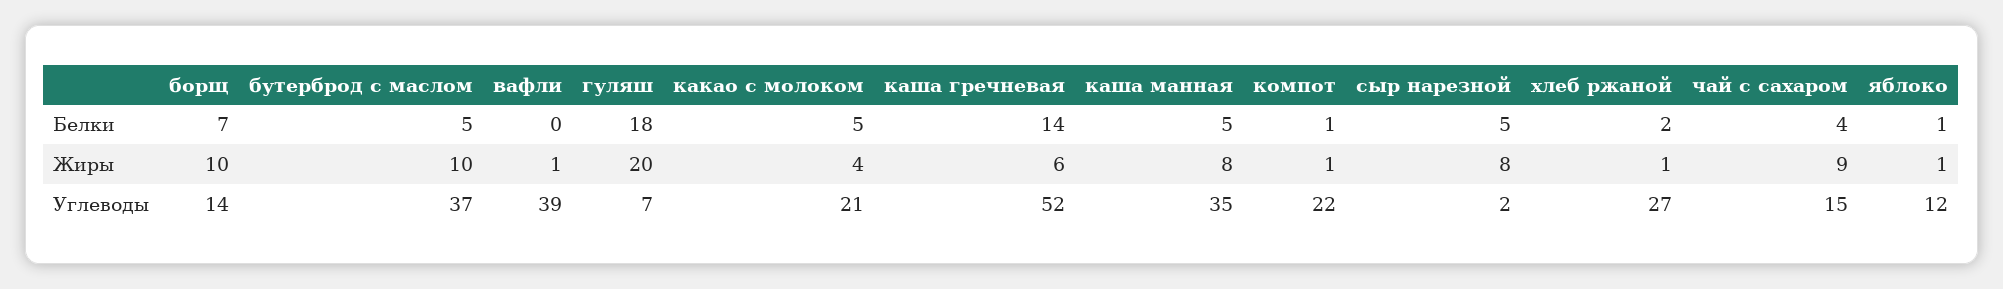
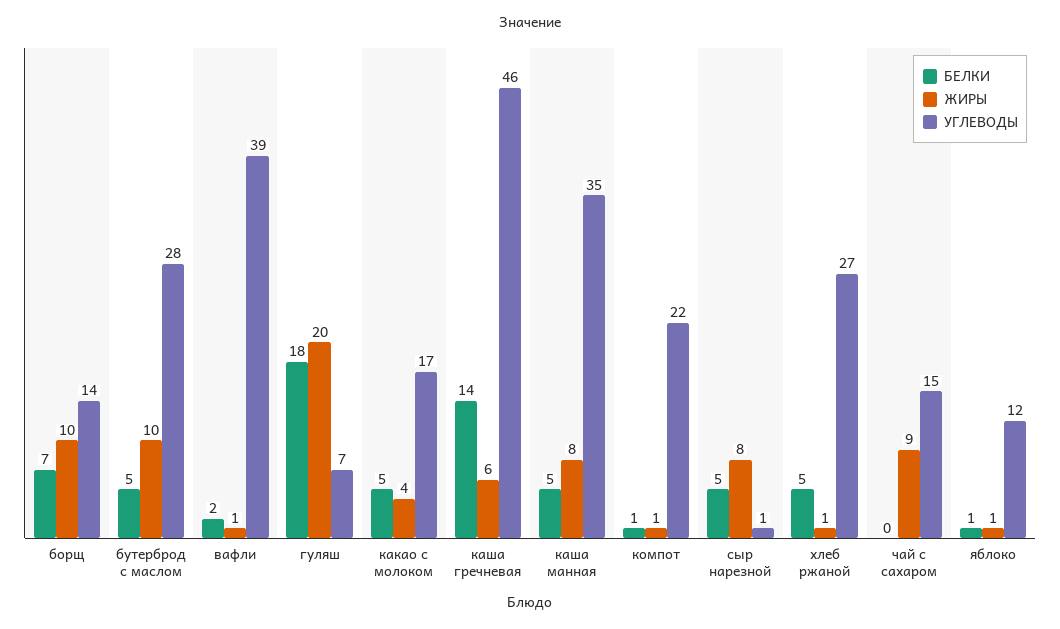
  {
    "Белки": {
      "борщ": 7,
      "бутерброд с маслом": 5,
-     "вафли": 0,
+     "вафли": 2,
      "гуляш": 18,
      "какао с молоком": 5,
      "каша гречневая": 14,
      "каша манная": 5,
      "компот": 1,
      "сыр нарезной": 5,
-     "хлеб ржаной": 2,
+     "хлеб ржаной": 5,
-     "чай с сахаром": 4,
+     "чай с сахаром": 0,
      "яблоко": 1
    },
    "Жиры": {
      "борщ": 10,
      "бутерброд с маслом": 10,
      "вафли": 1,
      "гуляш": 20,
      "какао с молоком": 4,
      "каша гречневая": 6,
      "каша манная": 8,
      "компот": 1,
      "сыр нарезной": 8,
      "хлеб ржаной": 1,
      "чай с сахаром": 9,
      "яблоко": 1
    },
    "Углеводы": {
      "борщ": 14,
-     "бутерброд с маслом": 37,
+     "бутерброд с маслом": 28,
      "вафли": 39,
      "гуляш": 7,
-     "какао с молоком": 21,
+     "какао с молоком": 17,
-     "каша гречневая": 52,
+     "каша гречневая": 46,
      "каша манная": 35,
      "компот": 22,
-     "сыр нарезной": 2,
+     "сыр нарезной": 1,
      "хлеб ржаной": 27,
      "чай с сахаром": 15,
      "яблоко": 12
    }
  }

